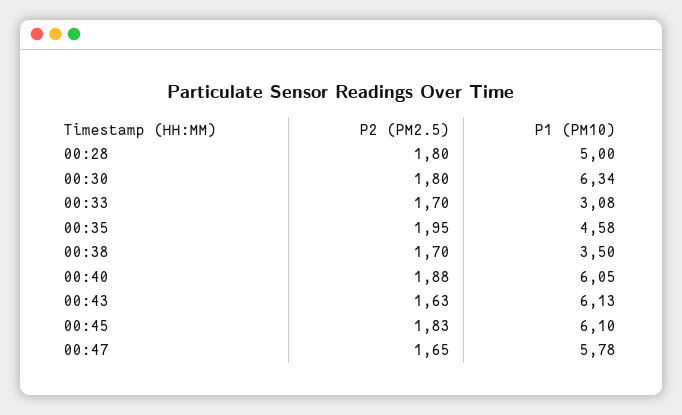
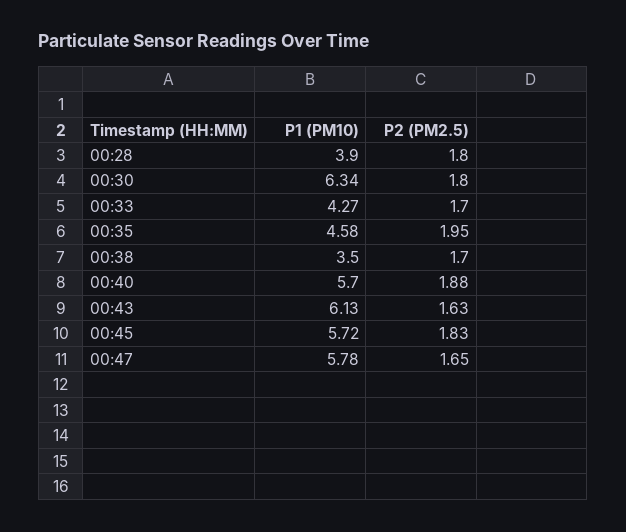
  {
    "P2 (PM2.5)": {
      "00:28": 1.8,
      "00:30": 1.8,
      "00:33": 1.7,
      "00:35": 1.95,
      "00:38": 1.7,
      "00:40": 1.88,
      "00:43": 1.63,
      "00:45": 1.83,
      "00:47": 1.65
    },
    "P1 (PM10)": {
-     "00:28": 5,
+     "00:28": 3.9,
      "00:30": 6.34,
-     "00:33": 3.08,
+     "00:33": 4.27,
      "00:35": 4.58,
      "00:38": 3.5,
-     "00:40": 6.05,
+     "00:40": 5.7,
      "00:43": 6.13,
-     "00:45": 6.1,
+     "00:45": 5.72,
      "00:47": 5.78
    }
  }

